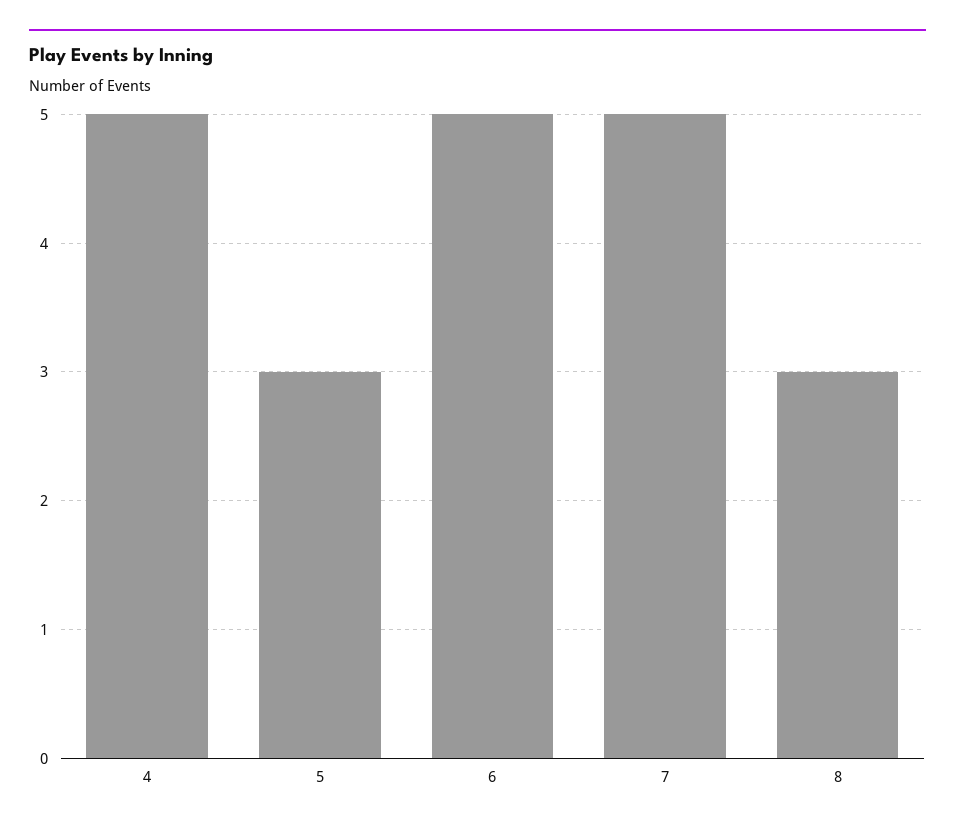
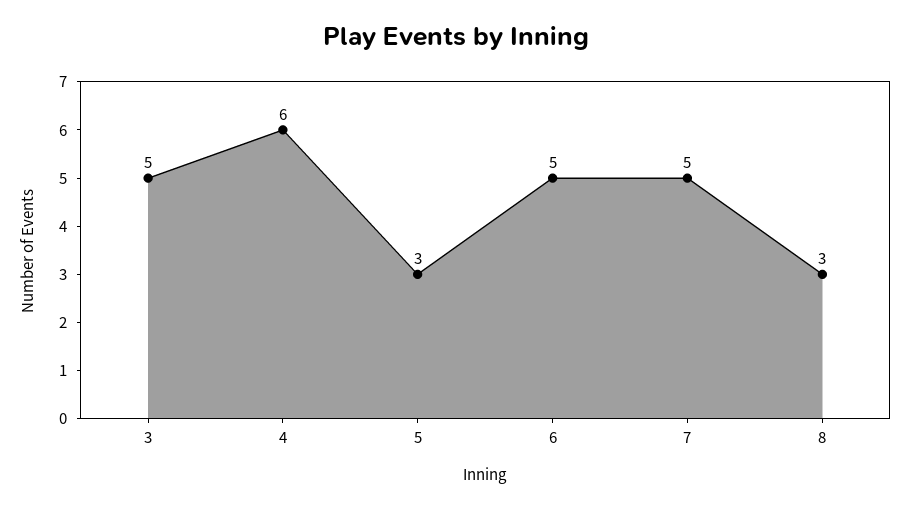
  {
-   "4": 5,
+   "4": 6,
    "5": 3,
    "6": 5,
    "7": 5,
-   "8": 3
+   "8": 3,
+   "3": 5
  }

